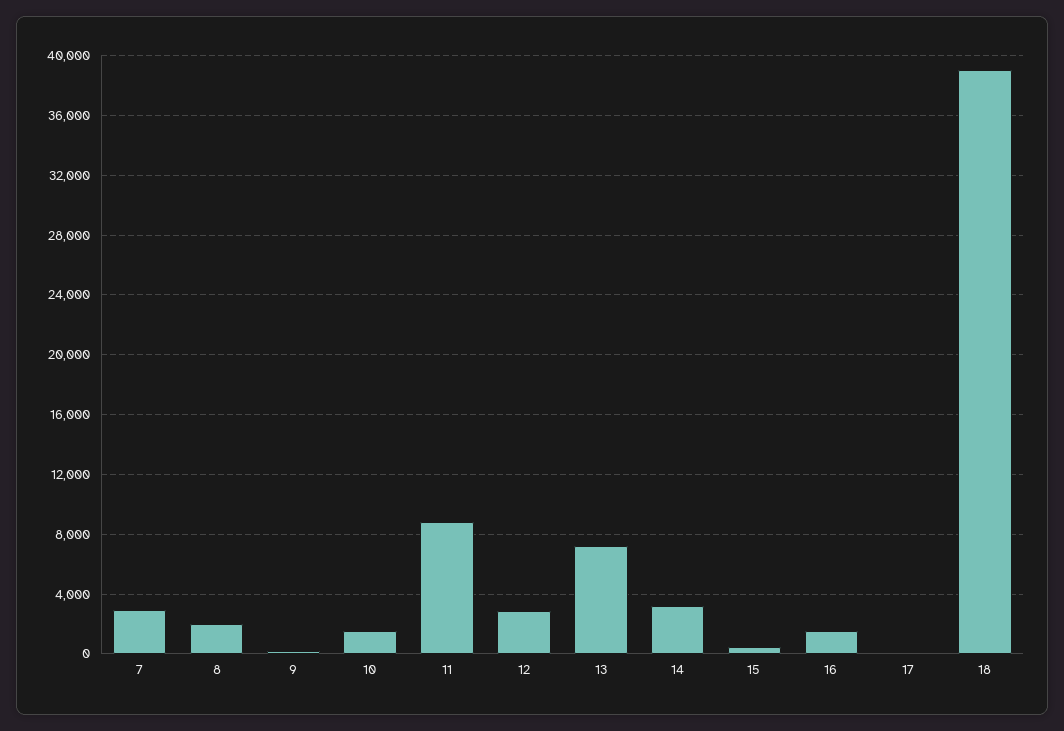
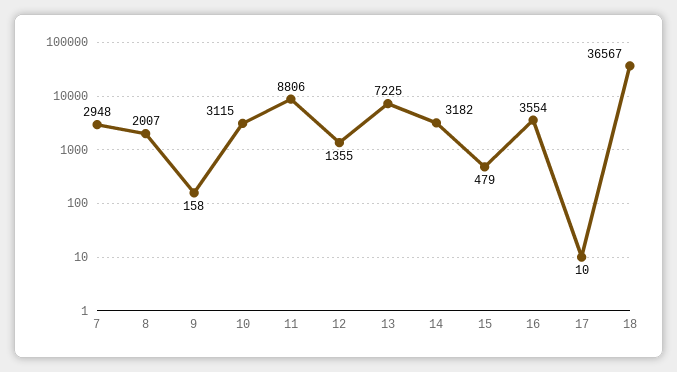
  {
    "7": 2948,
    "8": 2007,
    "9": 158,
-   "10": 1500,
+   "10": 3115,
    "11": 8806,
-   "12": 3000,
+   "12": 1355,
    "13": 7225,
    "14": 3182,
    "15": 479,
-   "16": 1500,
+   "16": 3554,
    "17": 10,
-   "18": 39000
+   "18": 36567
  }

